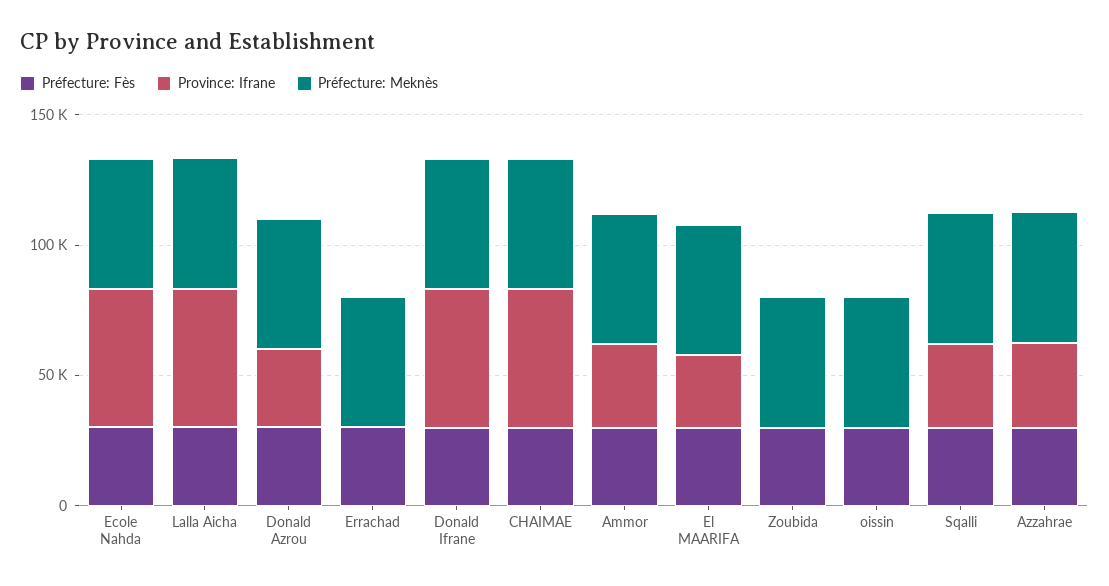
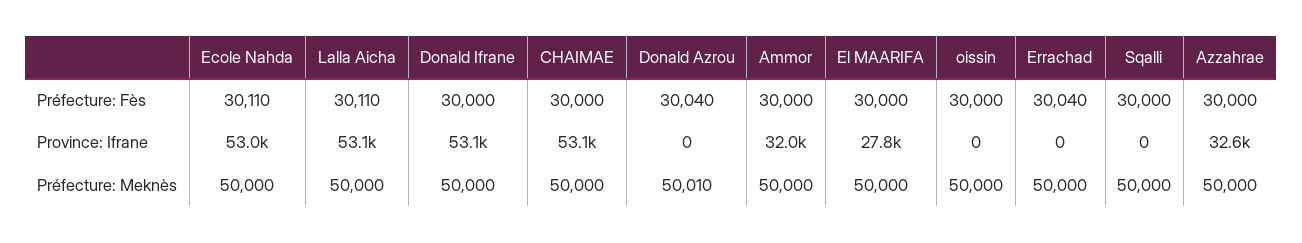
  {
    "Préfecture: Fès": {
      "Ecole Nahda": 30110,
      "Lalla Aicha": 30110,
      "Donald Azrou": 30040,
      "Errachad": 30040,
      "Donald Ifrane": 30000,
      "CHAIMAE": 30000,
      "Ammor": 30000,
      "El MAARIFA": 30000,
-     "Zoubida": 30000,
      "oissin": 30000,
      "Sqalli": 30000,
      "Azzahrae": 30000
    },
    "Province: Ifrane": {
      "Ecole Nahda": 53000,
      "Lalla Aicha": 53100,
-     "Donald Azrou": 30000,
+     "Donald Azrou": 0,
      "Errachad": 0,
      "Donald Ifrane": 53100,
      "CHAIMAE": 53100,
      "Ammor": 32000,
      "El MAARIFA": 27800,
-     "Zoubida": 0,
      "oissin": 0,
-     "Sqalli": 30000,
+     "Sqalli": 0,
      "Azzahrae": 32600
    },
    "Préfecture: Meknès": {
      "Ecole Nahda": 50000,
      "Lalla Aicha": 50000,
      "Donald Azrou": 50010,
      "Errachad": 50000,
      "Donald Ifrane": 50000,
      "CHAIMAE": 50000,
      "Ammor": 50000,
      "El MAARIFA": 50000,
-     "Zoubida": 50000,
      "oissin": 50000,
      "Sqalli": 50000,
      "Azzahrae": 50000
    }
  }

